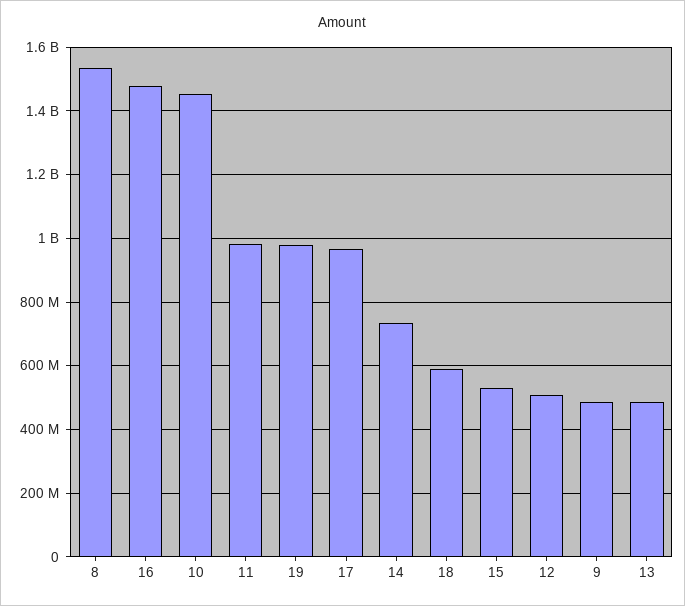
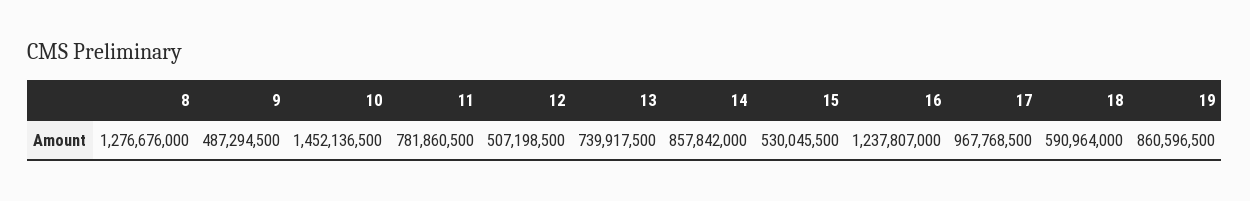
  {
-   "8": 1540000000,
+   "8": 1276676000,
-   "16": 1480000000,
+   "16": 1237807000,
    "10": 1452136500,
-   "11": 980000000,
+   "11": 781860500,
-   "19": 980000000,
+   "19": 860596500,
    "17": 967768500,
-   "14": 740000000,
+   "14": 857842000,
    "18": 590964000,
    "15": 530045500,
    "12": 507198500,
    "9": 487294500,
-   "13": 480000000
+   "13": 739917500
  }

